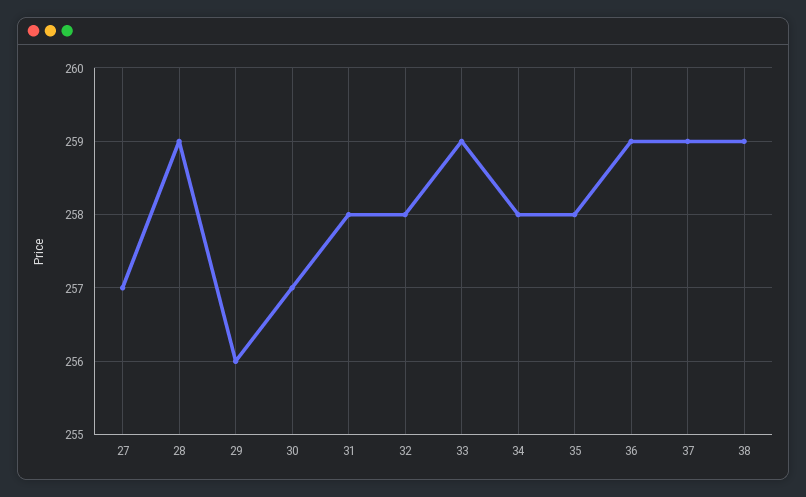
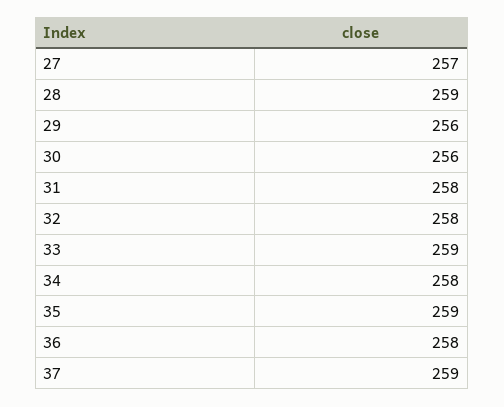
  {
    "27": 257,
    "28": 259,
    "29": 256,
-   "30": 257,
+   "30": 256,
    "31": 258,
    "32": 258,
    "33": 259,
    "34": 258,
-   "35": 258,
+   "35": 259,
-   "36": 259,
+   "36": 258,
-   "37": 259,
+   "37": 259
-   "38": 259
  }

